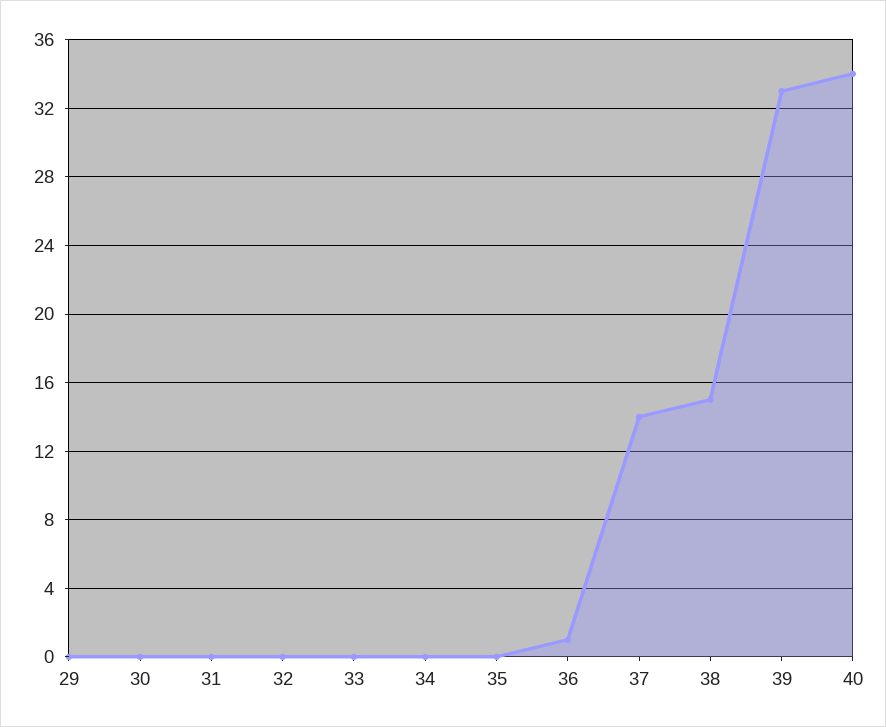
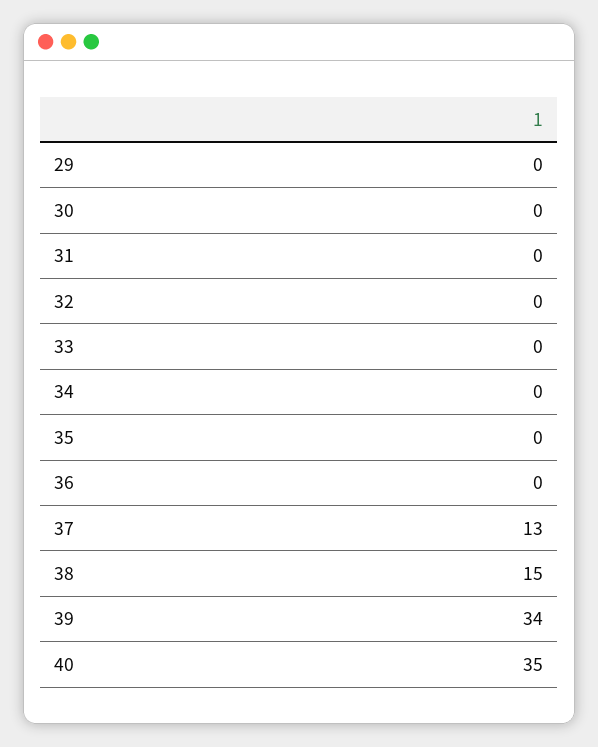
  {
    "29": 0,
    "30": 0,
    "31": 0,
    "32": 0,
    "33": 0,
    "34": 0,
    "35": 0,
-   "36": 1,
+   "36": 0,
-   "37": 14,
+   "37": 13,
    "38": 15,
-   "39": 33,
+   "39": 34,
-   "40": 34
+   "40": 35
  }

